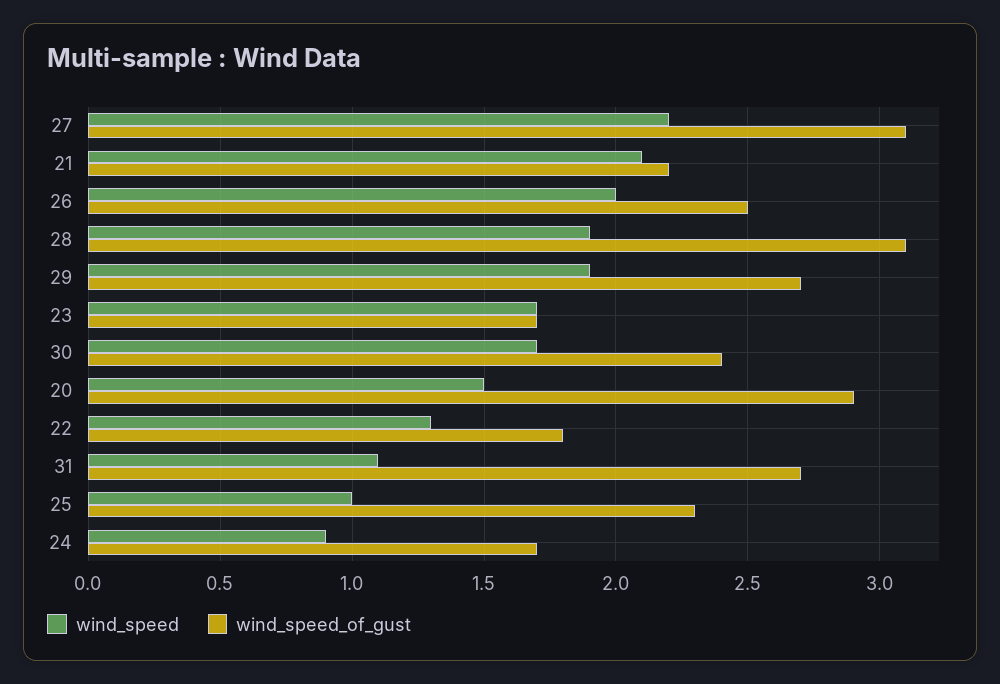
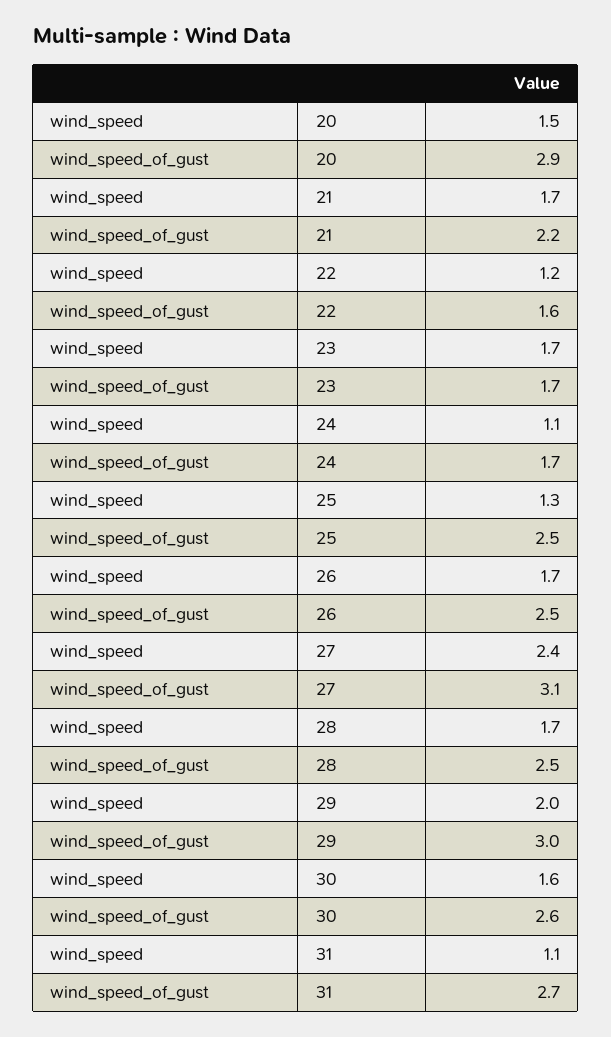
  {
    "wind_speed": {
-     "27": 2.2,
+     "27": 2.4,
-     "21": 2.1,
+     "21": 1.7,
-     "26": 2,
+     "26": 1.7,
-     "28": 1.9,
+     "28": 1.7,
-     "29": 1.9,
+     "29": 2,
      "23": 1.7,
-     "30": 1.7,
+     "30": 1.6,
      "20": 1.5,
-     "22": 1.3,
+     "22": 1.2,
      "31": 1.1,
-     "25": 1,
+     "25": 1.3,
-     "24": 0.9
+     "24": 1.1
    },
    "wind_speed_of_gust": {
      "27": 3.1,
      "21": 2.2,
      "26": 2.5,
-     "28": 3.1,
+     "28": 2.5,
-     "29": 2.7,
+     "29": 3,
      "23": 1.7,
-     "30": 2.4,
+     "30": 2.6,
      "20": 2.9,
-     "22": 1.8,
+     "22": 1.6,
      "31": 2.7,
-     "25": 2.3,
+     "25": 2.5,
      "24": 1.7
    }
  }

